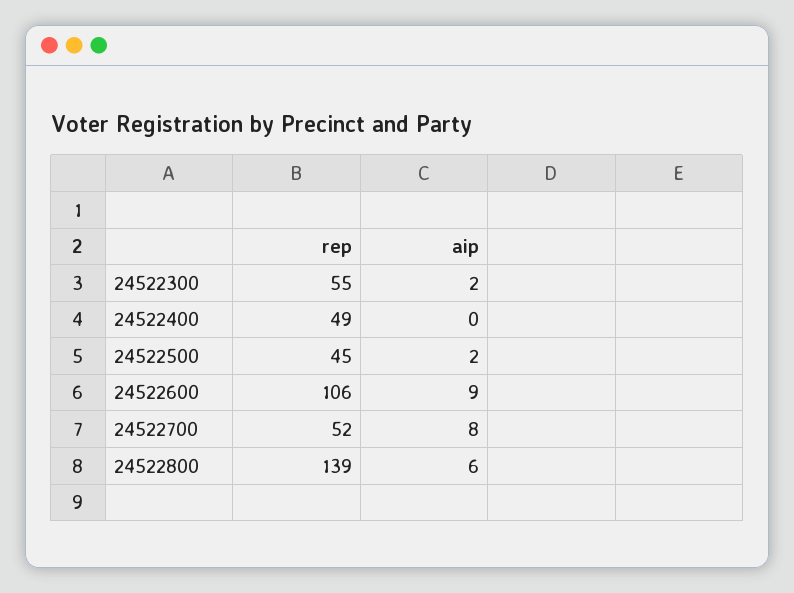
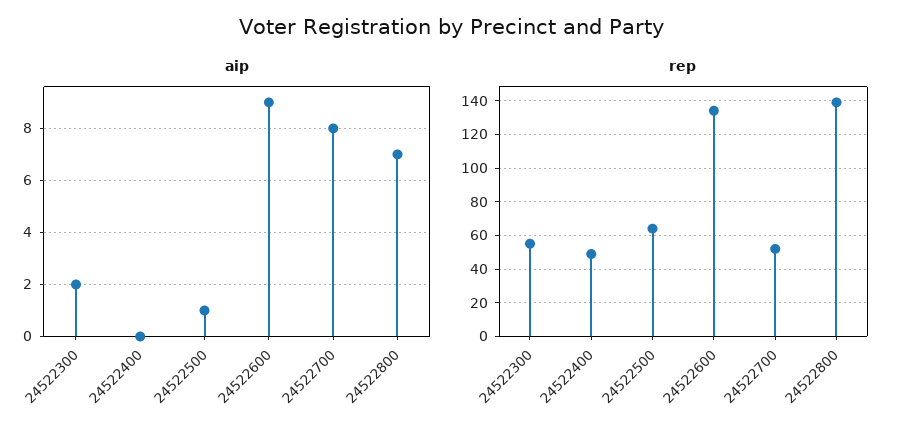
  {
    "rep": {
      "24522300": 55,
      "24522400": 49,
-     "24522500": 45,
+     "24522500": 65,
-     "24522600": 106,
+     "24522600": 135,
      "24522700": 52,
      "24522800": 139
    },
    "aip": {
      "24522300": 2,
      "24522400": 0,
-     "24522500": 2,
+     "24522500": 1,
      "24522600": 9,
      "24522700": 8,
-     "24522800": 6
+     "24522800": 7
    }
  }

